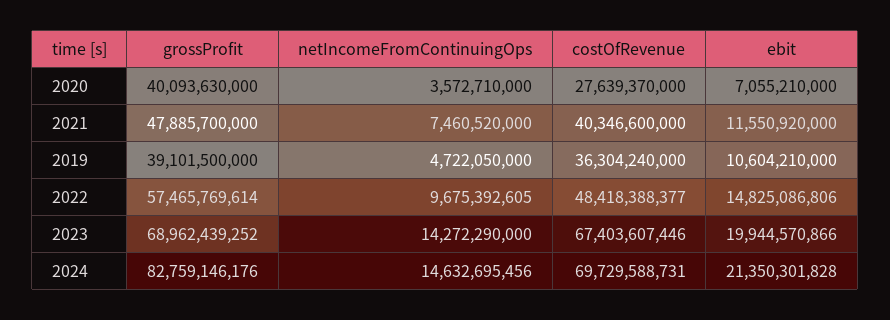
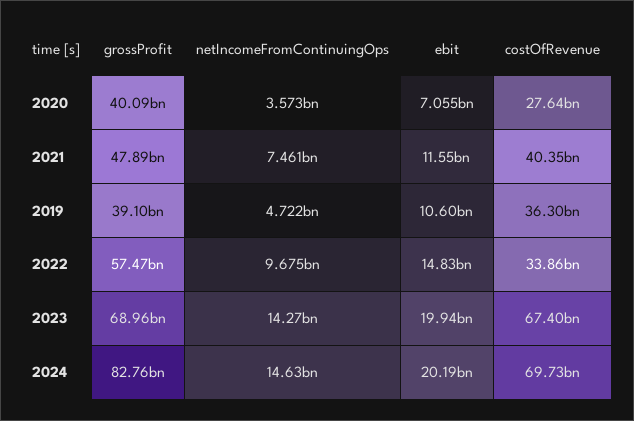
  {
    "grossProfit": {
      "2020": 40093630000,
      "2021": 47885700000,
      "2019": 39101500000,
      "2022": 57465769614,
      "2023": 68962439252,
      "2024": 82759146176
    },
    "netIncomeFromContinuingOps": {
      "2020": 3572710000,
      "2021": 7460520000,
      "2019": 4722050000,
      "2022": 9675392605,
      "2023": 14272290000,
      "2024": 14632695456
    },
    "costOfRevenue": {
      "2020": 27639370000,
      "2021": 40346600000,
      "2019": 36304240000,
-     "2022": 48418388377,
+     "2022": 33860000000,
      "2023": 67403607446,
      "2024": 69729588731
    },
    "ebit": {
      "2020": 7055210000,
      "2021": 11550920000,
      "2019": 10604210000,
      "2022": 14825086806,
      "2023": 19944570866,
-     "2024": 21350301828
+     "2024": 20190000000
    }
  }

